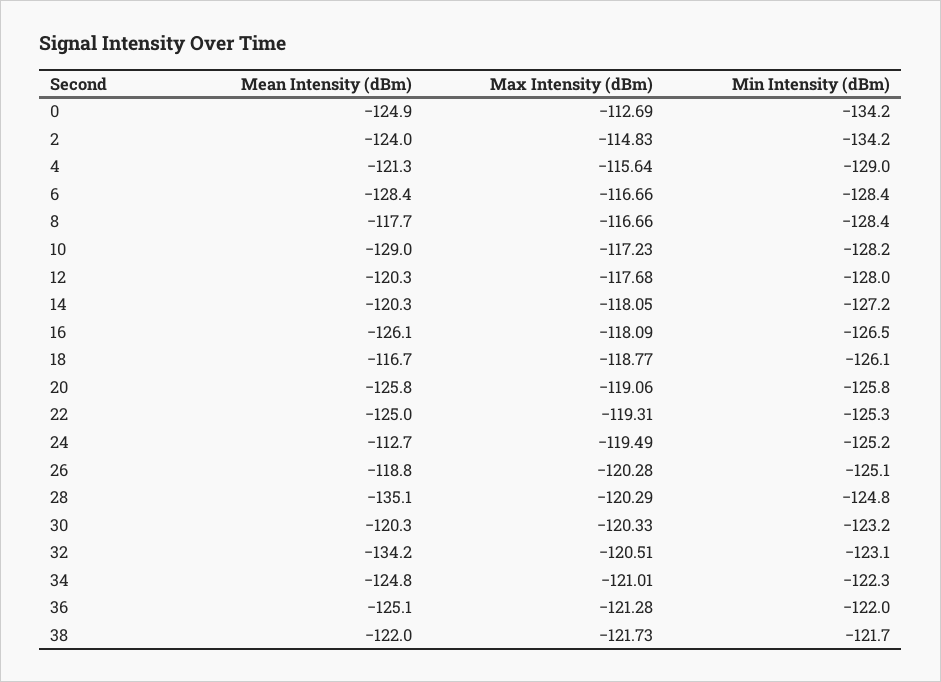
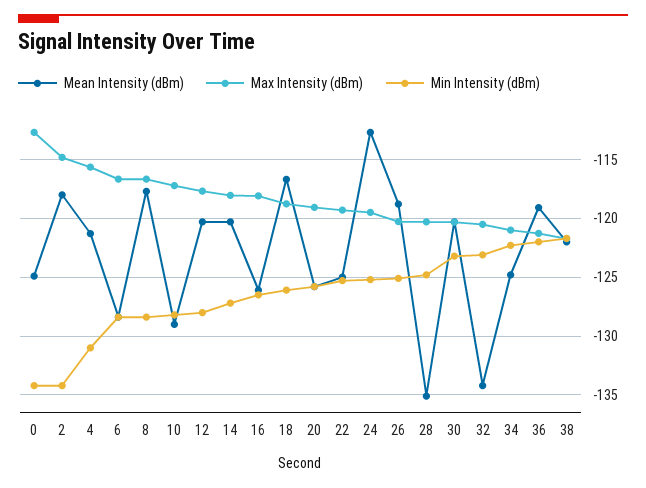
  {
    "Mean Intensity (dBm)": {
      "0": -124.9,
-     "2": -124,
+     "2": -118,
      "4": -121.3,
      "6": -128.4,
      "8": -117.7,
      "10": -129,
      "12": -120.3,
      "14": -120.3,
      "16": -126.1,
      "18": -116.7,
      "20": -125.8,
      "22": -125,
      "24": -112.7,
      "26": -118.8,
      "28": -135.1,
      "30": -120.3,
      "32": -134.2,
      "34": -124.8,
-     "36": -125.1,
+     "36": -119,
      "38": -122
    },
    "Max Intensity (dBm)": {
      "0": -112.69,
      "2": -114.83,
      "4": -115.64,
      "6": -116.66,
      "8": -116.66,
      "10": -117.23,
      "12": -117.68,
      "14": -118.05,
      "16": -118.09,
      "18": -118.77,
      "20": -119.06,
      "22": -119.31,
      "24": -119.49,
      "26": -120.28,
      "28": -120.29,
      "30": -120.33,
      "32": -120.51,
      "34": -121.01,
      "36": -121.28,
      "38": -121.73
    },
    "Min Intensity (dBm)": {
      "0": -134.2,
      "2": -134.2,
-     "4": -129,
+     "4": -131,
      "6": -128.4,
      "8": -128.4,
      "10": -128.2,
      "12": -128,
      "14": -127.2,
      "16": -126.5,
      "18": -126.1,
      "20": -125.8,
      "22": -125.3,
      "24": -125.2,
      "26": -125.1,
      "28": -124.8,
      "30": -123.2,
      "32": -123.1,
      "34": -122.3,
      "36": -122,
      "38": -121.7
    }
  }

